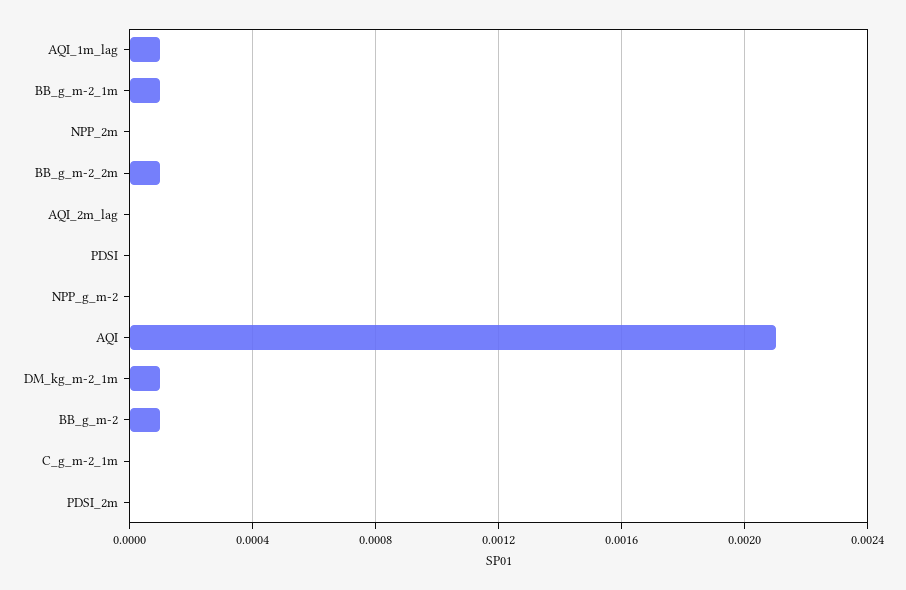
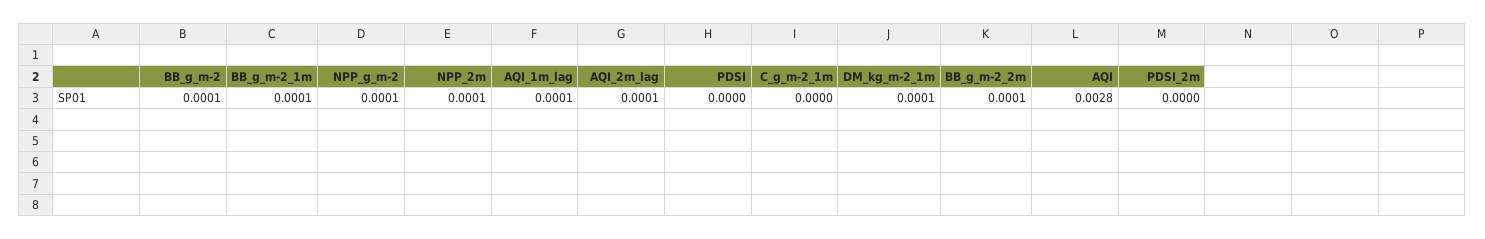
  {
    "AQI_1m_lag": 0.0001,
    "BB_g_m-2_1m": 0.0001,
-   "NPP_2m": 0,
+   "NPP_2m": 0.0001,
    "BB_g_m-2_2m": 0.0001,
-   "AQI_2m_lag": 0,
+   "AQI_2m_lag": 0.0001,
    "PDSI": 0,
-   "NPP_g_m-2": 0,
+   "NPP_g_m-2": 0.0001,
-   "AQI": 0.0021,
+   "AQI": 0.0028,
    "DM_kg_m-2_1m": 0.0001,
    "BB_g_m-2": 0.0001,
    "C_g_m-2_1m": 0,
    "PDSI_2m": 0
  }

